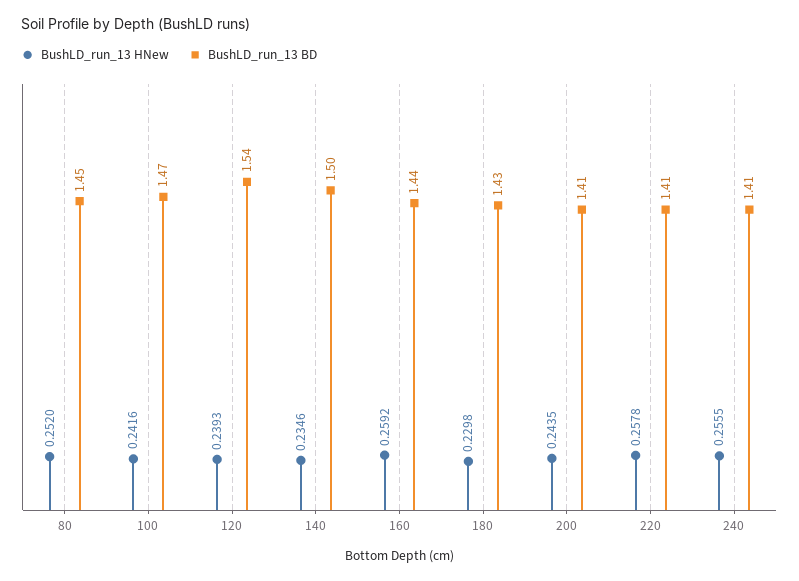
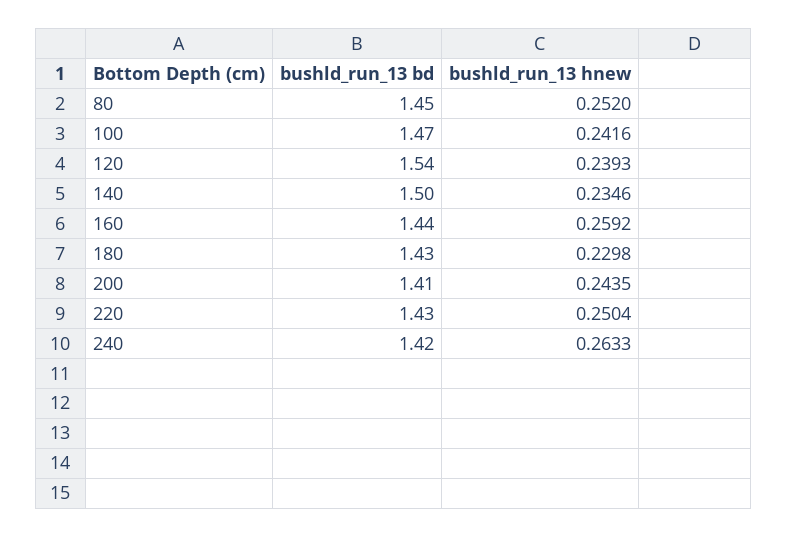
  {
    "BushLD_run_13 HNew": {
      "80": 0.252,
      "100": 0.2416,
      "120": 0.2393,
      "140": 0.2346,
      "160": 0.2592,
      "180": 0.2298,
      "200": 0.2435,
-     "220": 0.2578,
+     "220": 0.2504,
-     "240": 0.2555
+     "240": 0.2633
    },
    "BushLD_run_13 BD": {
      "80": 1.45,
      "100": 1.47,
      "120": 1.54,
      "140": 1.5,
      "160": 1.44,
      "180": 1.43,
      "200": 1.41,
-     "220": 1.41,
+     "220": 1.43,
-     "240": 1.41
+     "240": 1.42
    }
  }

